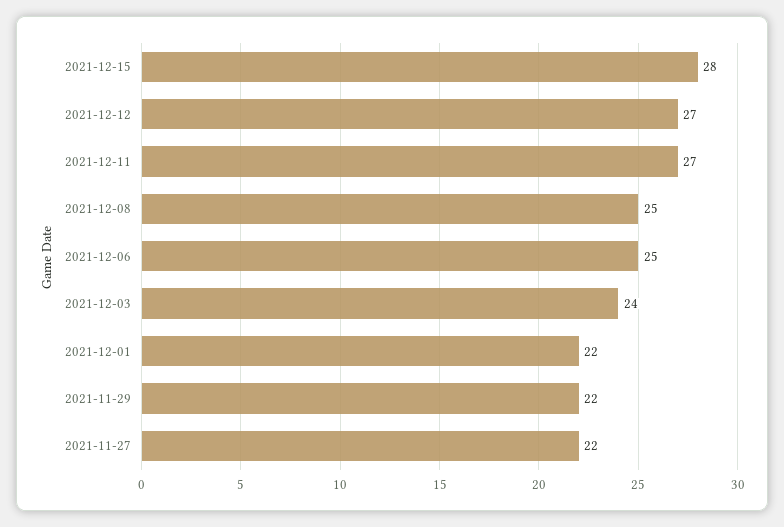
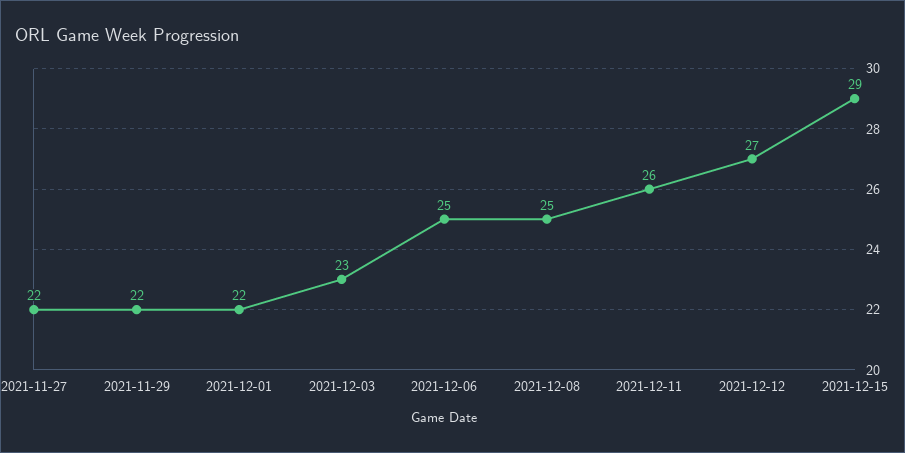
  {
-   "2021-12-15": 28,
+   "2021-12-15": 29,
    "2021-12-12": 27,
-   "2021-12-11": 27,
+   "2021-12-11": 26,
    "2021-12-08": 25,
    "2021-12-06": 25,
-   "2021-12-03": 24,
+   "2021-12-03": 23,
    "2021-12-01": 22,
    "2021-11-29": 22,
    "2021-11-27": 22
  }

